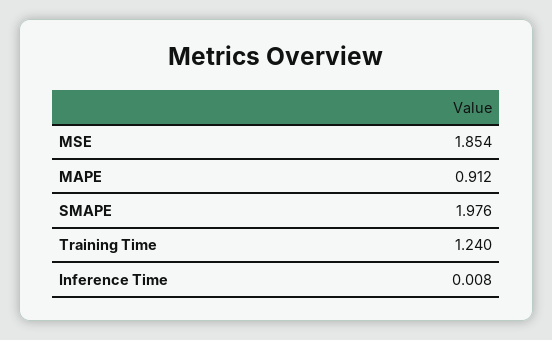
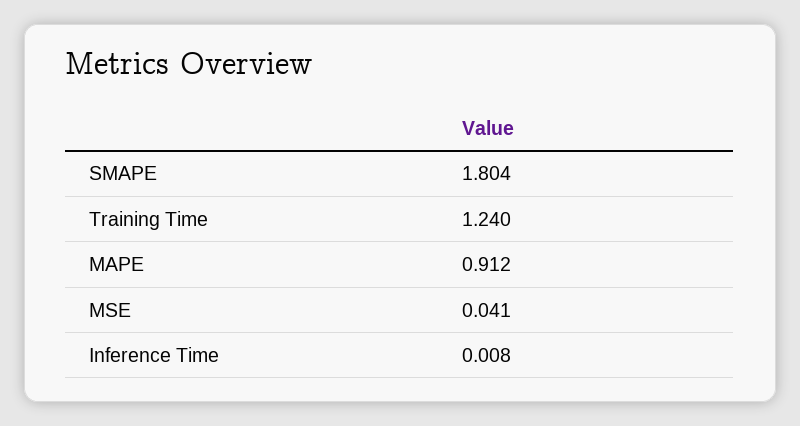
  {
-   "MSE": 1.854,
+   "MSE": 0.041,
    "MAPE": 0.912,
-   "SMAPE": 1.976,
+   "SMAPE": 1.804,
    "Training Time": 1.24,
    "Inference Time": 0.008
  }

